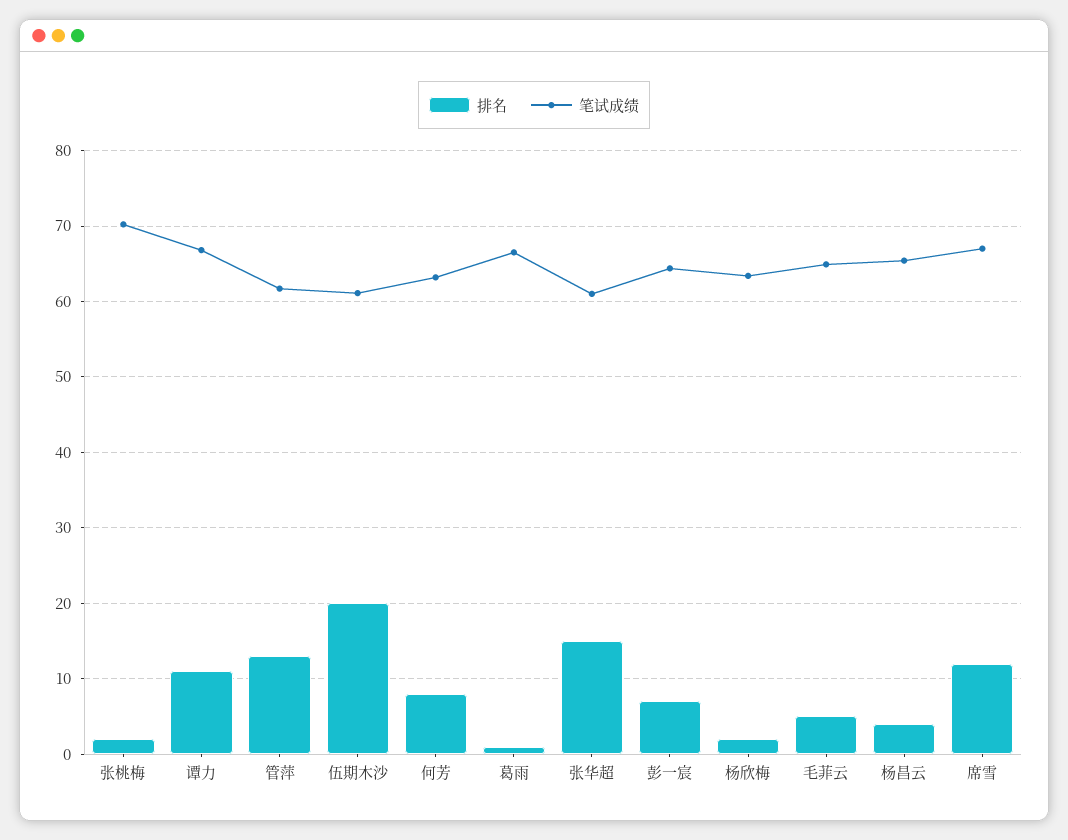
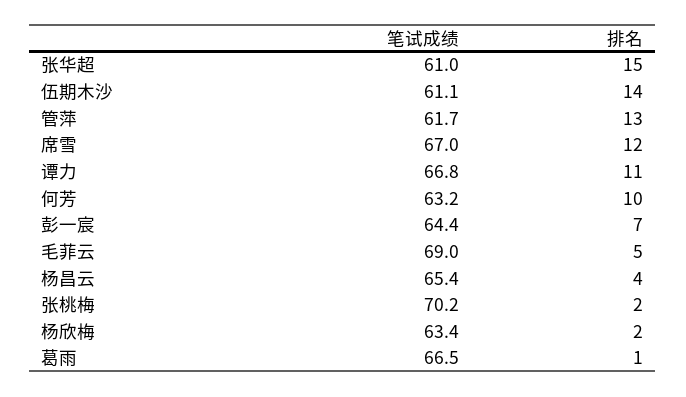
  {
    "排名": {
      "张桃梅": 2,
      "谭力": 11,
      "管萍": 13,
-     "伍期木沙": 20,
+     "伍期木沙": 14,
-     "何芳": 8,
+     "何芳": 10,
      "葛雨": 1,
      "张华超": 15,
      "彭一宸": 7,
      "杨欣梅": 2,
      "毛菲云": 5,
      "杨昌云": 4,
      "席雪": 12
    },
    "笔试成绩": {
      "张桃梅": 70.2,
      "谭力": 66.8,
      "管萍": 61.7,
      "伍期木沙": 61.1,
      "何芳": 63.2,
      "葛雨": 66.5,
      "张华超": 61,
      "彭一宸": 64.4,
      "杨欣梅": 63.4,
-     "毛菲云": 65,
+     "毛菲云": 69,
      "杨昌云": 65.4,
      "席雪": 67
    }
  }

